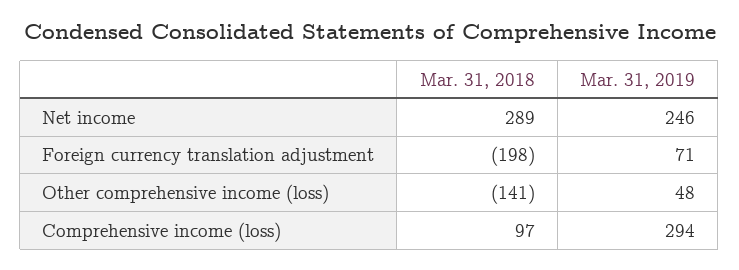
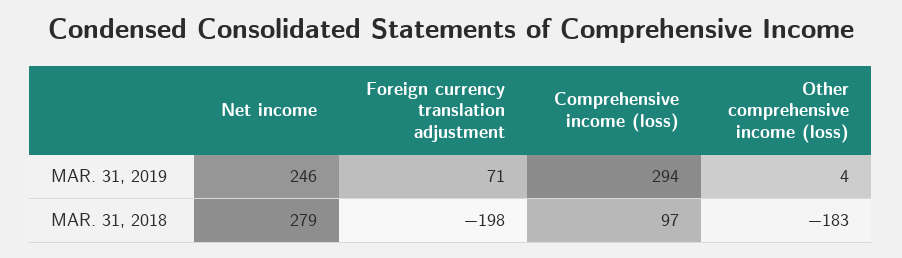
  {
    "Mar. 31, 2018": {
-     "Net income": 289,
+     "Net income": 279,
      "Foreign currency translation adjustment": -198,
-     "Other comprehensive income (loss)": -141,
+     "Other comprehensive income (loss)": -183,
      "Comprehensive income (loss)": 97
    },
    "Mar. 31, 2019": {
      "Net income": 246,
      "Foreign currency translation adjustment": 71,
-     "Other comprehensive income (loss)": 48,
+     "Other comprehensive income (loss)": 4,
      "Comprehensive income (loss)": 294
    }
  }

